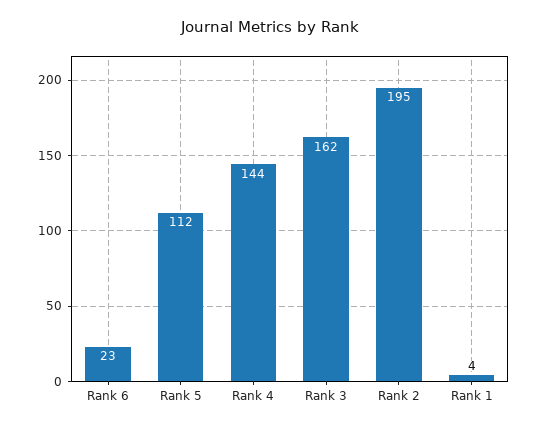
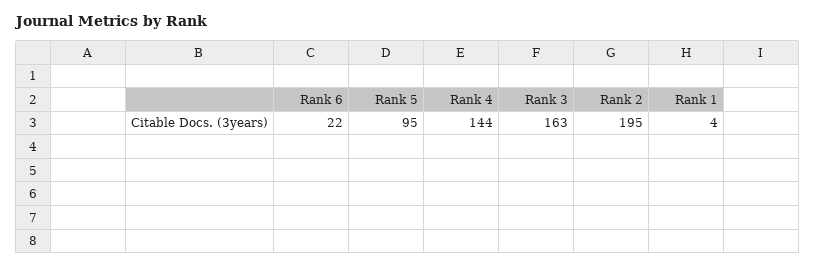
  {
-   "Rank 6": 23,
+   "Rank 6": 22,
-   "Rank 5": 112,
+   "Rank 5": 95,
    "Rank 4": 144,
-   "Rank 3": 162,
+   "Rank 3": 163,
    "Rank 2": 195,
    "Rank 1": 4
  }

